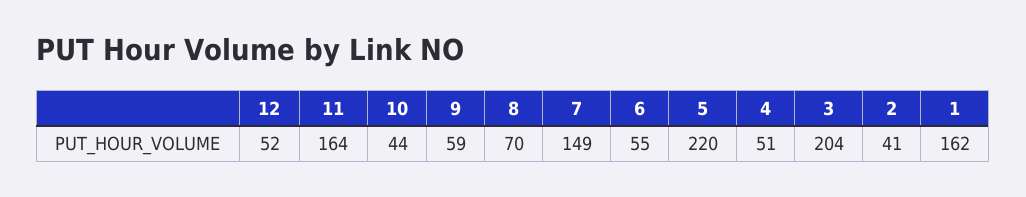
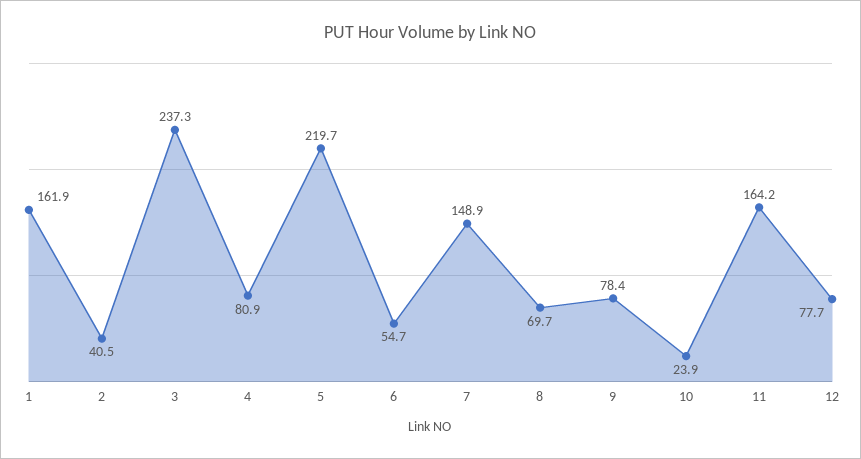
  {
-   "12": 52,
+   "12": 77.7,
    "11": 164.2,
-   "10": 44,
+   "10": 23.9,
-   "9": 59,
+   "9": 78.4,
    "8": 69.7,
    "7": 148.9,
    "6": 54.7,
    "5": 219.7,
-   "4": 51,
+   "4": 80.9,
-   "3": 204,
+   "3": 237.3,
    "2": 40.5,
    "1": 161.9
  }

